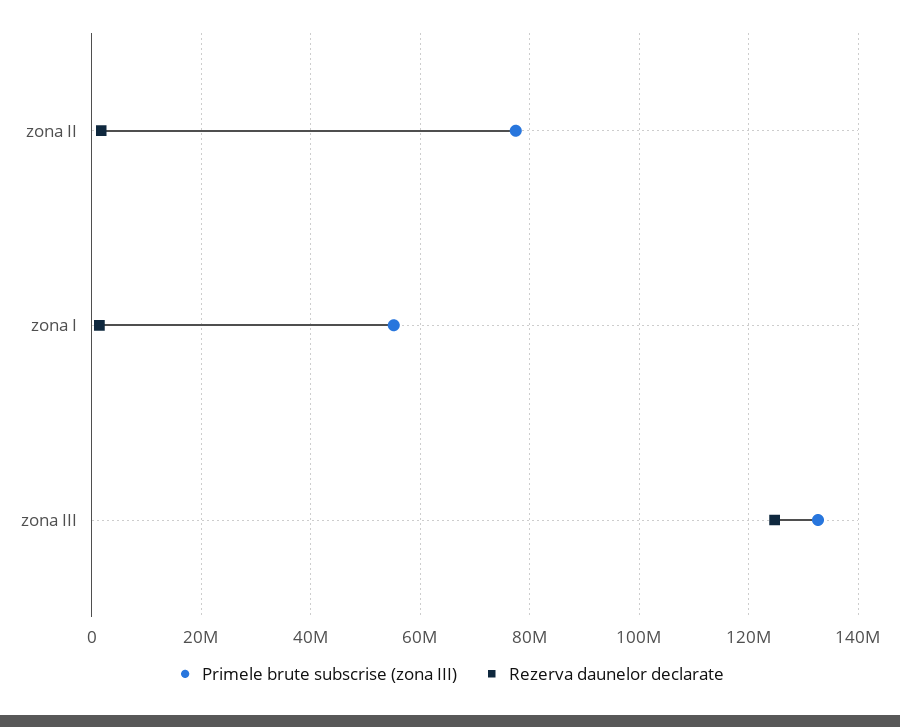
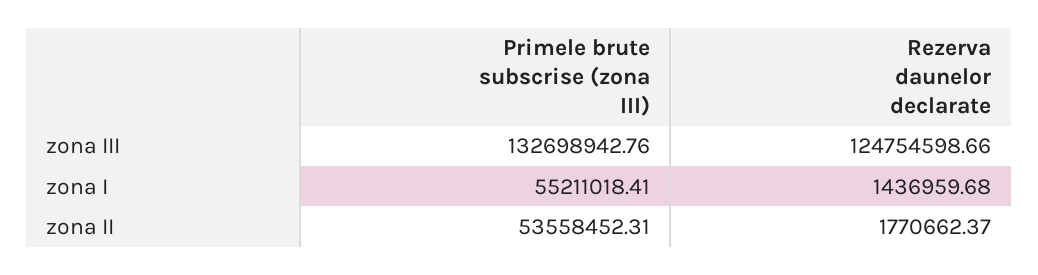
  {
    "Primele brute subscrise (zona III)": {
-     "zona II": 78000000,
+     "zona II": 53558452.31,
      "zona I": 55211018.41,
      "zona III": 132698942.76
    },
    "Rezerva daunelor declarate": {
      "zona II": 1770662.37,
      "zona I": 1436959.68,
      "zona III": 124754598.66
    }
  }

